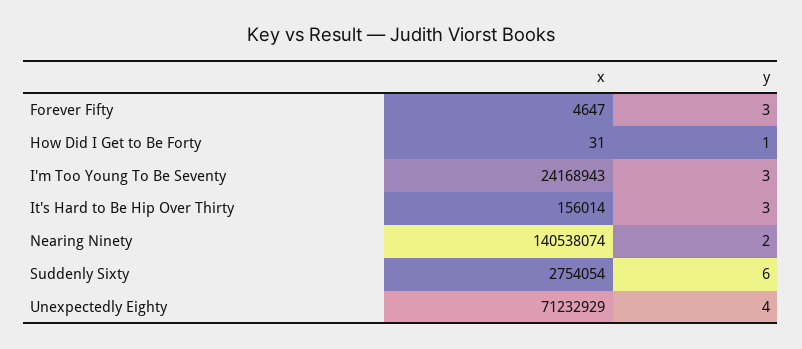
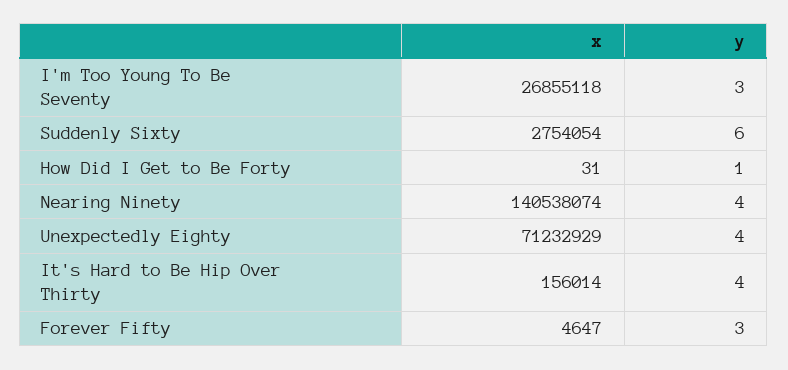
  {
    "x": {
      "Forever Fifty": 4647,
      "How Did I Get to Be Forty": 31,
-     "I'm Too Young To Be Seventy": 24168943,
+     "I'm Too Young To Be Seventy": 26855118,
      "It's Hard to Be Hip Over Thirty": 156014,
      "Nearing Ninety": 140538074,
      "Suddenly Sixty": 2754054,
      "Unexpectedly Eighty": 71232929
    },
    "y": {
      "Forever Fifty": 3,
      "How Did I Get to Be Forty": 1,
      "I'm Too Young To Be Seventy": 3,
-     "It's Hard to Be Hip Over Thirty": 3,
+     "It's Hard to Be Hip Over Thirty": 4,
-     "Nearing Ninety": 2,
+     "Nearing Ninety": 4,
      "Suddenly Sixty": 6,
      "Unexpectedly Eighty": 4
    }
  }

